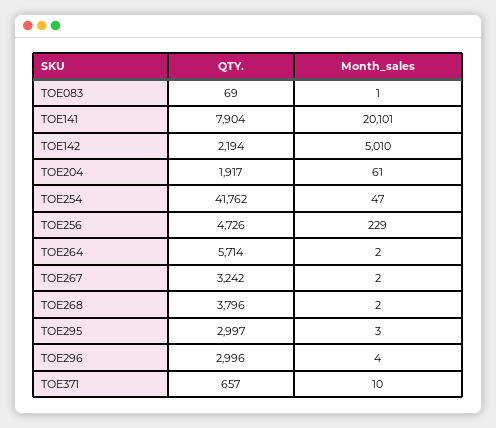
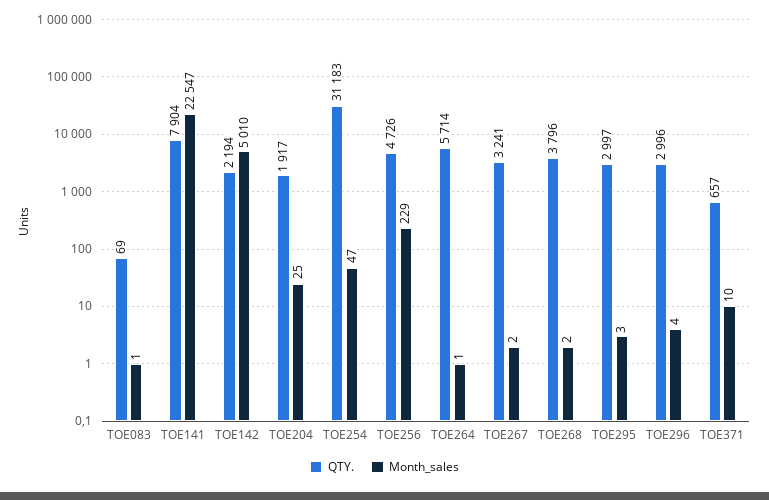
  {
    "QTY.": {
      "TOE083": 69,
      "TOE141": 7904,
      "TOE142": 2194,
      "TOE204": 1917,
-     "TOE254": 41762,
+     "TOE254": 31183,
      "TOE256": 4726,
      "TOE264": 5714,
-     "TOE267": 3242,
+     "TOE267": 3241,
      "TOE268": 3796,
      "TOE295": 2997,
      "TOE296": 2996,
      "TOE371": 657
    },
    "Month_sales": {
      "TOE083": 1,
-     "TOE141": 20101,
+     "TOE141": 22547,
      "TOE142": 5010,
-     "TOE204": 61,
+     "TOE204": 25,
      "TOE254": 47,
      "TOE256": 229,
-     "TOE264": 2,
+     "TOE264": 1,
      "TOE267": 2,
      "TOE268": 2,
      "TOE295": 3,
      "TOE296": 4,
      "TOE371": 10
    }
  }

